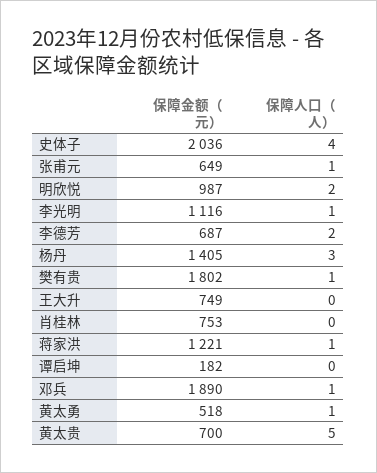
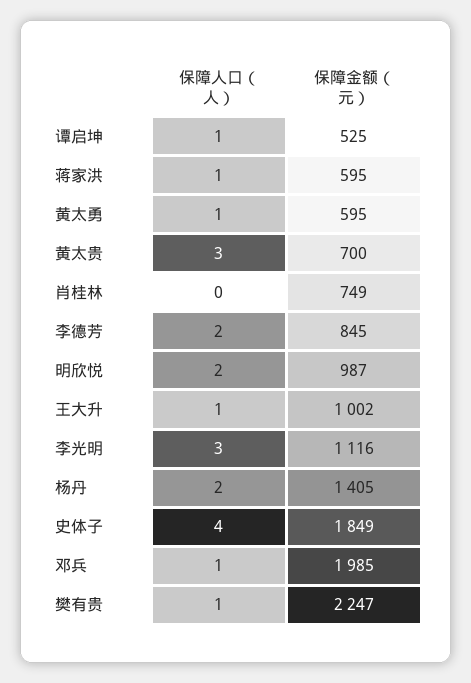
  {
    "保障金额（元）": {
-     "史体子": 2036,
+     "史体子": 1849,
-     "张甫元": 649,
      "明欣悦": 987,
      "李光明": 1116,
-     "李德芳": 687,
+     "李德芳": 845,
      "杨丹": 1405,
-     "樊有贵": 1802,
+     "樊有贵": 2247,
-     "王大升": 749,
+     "王大升": 1002,
-     "肖桂林": 753,
+     "肖桂林": 749,
-     "蒋家洪": 1221,
+     "蒋家洪": 595,
-     "谭启坤": 182,
+     "谭启坤": 525,
-     "邓兵": 1890,
+     "邓兵": 1985,
-     "黄太勇": 518,
+     "黄太勇": 595,
      "黄太贵": 700
    },
    "保障人口（人）": {
      "史体子": 4,
-     "张甫元": 1,
      "明欣悦": 2,
-     "李光明": 1,
+     "李光明": 3,
      "李德芳": 2,
-     "杨丹": 3,
+     "杨丹": 2,
      "樊有贵": 1,
-     "王大升": 0,
+     "王大升": 1,
      "肖桂林": 0,
      "蒋家洪": 1,
-     "谭启坤": 0,
+     "谭启坤": 1,
      "邓兵": 1,
      "黄太勇": 1,
-     "黄太贵": 5
+     "黄太贵": 3
    }
  }

